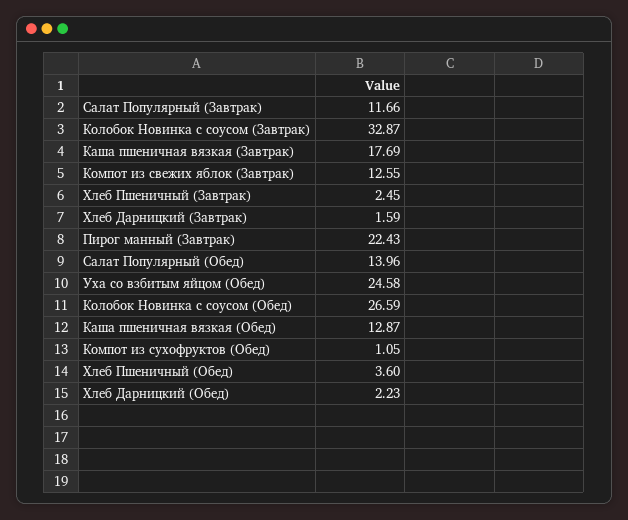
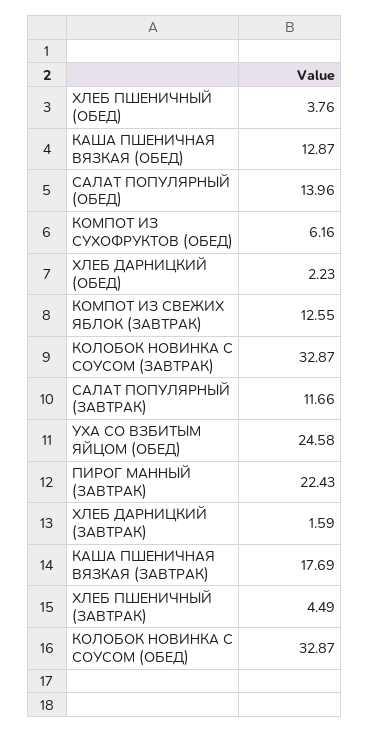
  {
    "Салат Популярный (Завтрак)": 11.66,
    "Колобок Новинка с соусом (Завтрак)": 32.87,
    "Каша пшеничная вязкая (Завтрак)": 17.69,
    "Компот из свежих яблок (Завтрак)": 12.55,
-   "Хлеб Пшеничный (Завтрак)": 2.45,
+   "Хлеб Пшеничный (Завтрак)": 4.49,
    "Хлеб Дарницкий (Завтрак)": 1.59,
    "Пирог манный (Завтрак)": 22.43,
    "Салат Популярный (Обед)": 13.96,
    "Уха со взбитым яйцом (Обед)": 24.58,
-   "Колобок Новинка с соусом (Обед)": 26.59,
+   "Колобок Новинка с соусом (Обед)": 32.87,
    "Каша пшеничная вязкая (Обед)": 12.87,
-   "Компот из сухофруктов (Обед)": 1.05,
+   "Компот из сухофруктов (Обед)": 6.16,
-   "Хлеб Пшеничный (Обед)": 3.6,
+   "Хлеб Пшеничный (Обед)": 3.76,
    "Хлеб Дарницкий (Обед)": 2.23
  }

